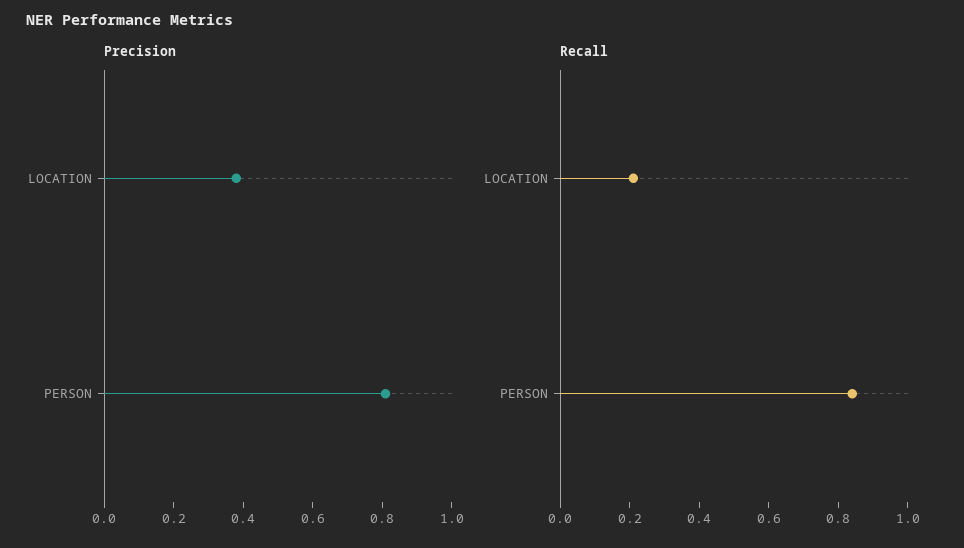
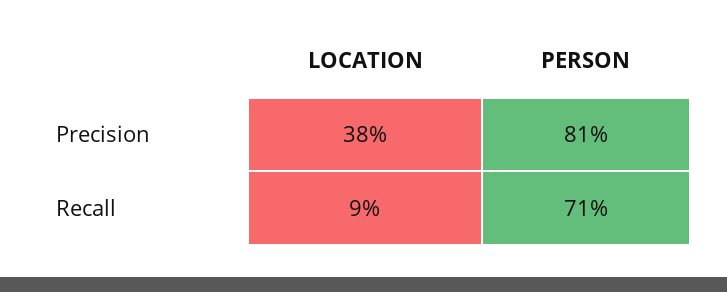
  {
    "Precision": {
      "LOCATION": 0.38,
      "PERSON": 0.81
    },
    "Recall": {
-     "LOCATION": 0.2,
+     "LOCATION": 0.09,
-     "PERSON": 0.85
+     "PERSON": 0.71
    }
  }

